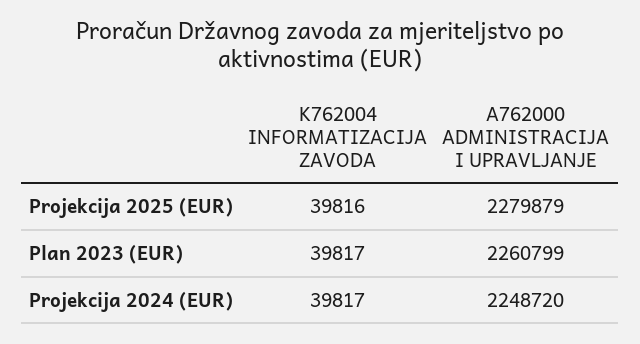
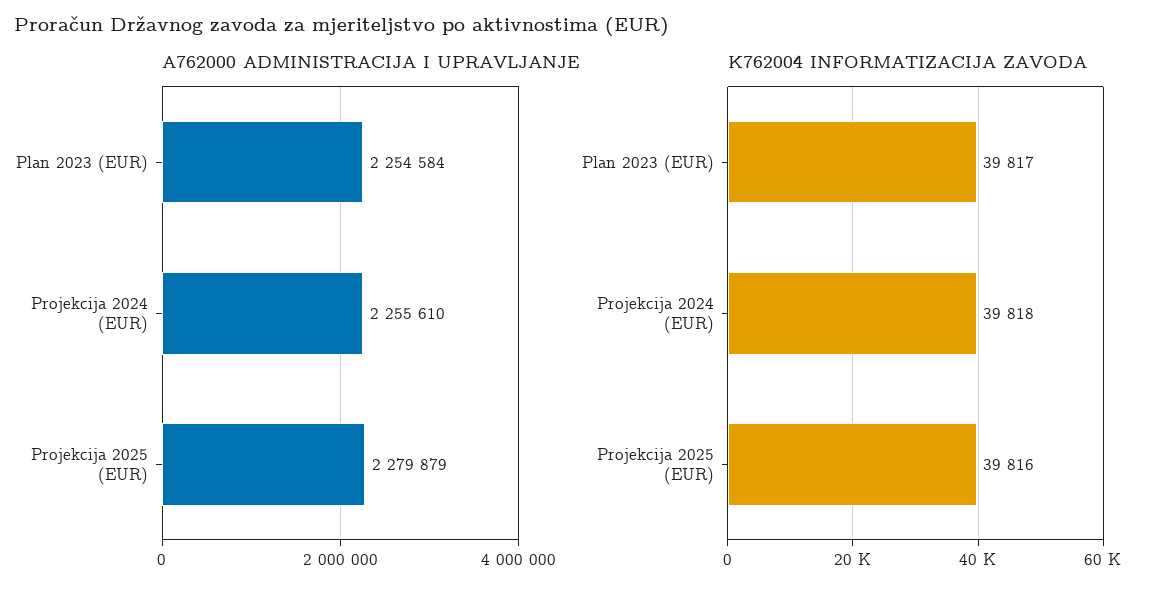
  {
    "K762004 INFORMATIZACIJA ZAVODA": {
      "Projekcija 2025 (EUR)": 39816,
      "Plan 2023 (EUR)": 39817,
-     "Projekcija 2024 (EUR)": 39817
+     "Projekcija 2024 (EUR)": 39818
    },
    "A762000 ADMINISTRACIJA I UPRAVLJANJE": {
      "Projekcija 2025 (EUR)": 2279879,
-     "Plan 2023 (EUR)": 2260799,
+     "Plan 2023 (EUR)": 2254584,
-     "Projekcija 2024 (EUR)": 2248720
+     "Projekcija 2024 (EUR)": 2255610
    }
  }

